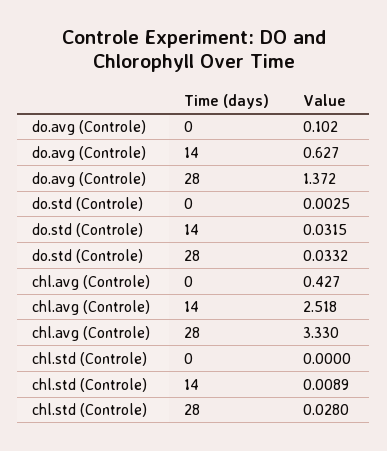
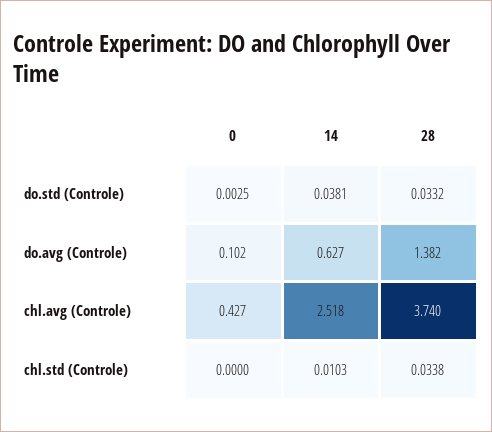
  {
    "do.avg (Controle)": {
      "0": 0.102,
      "14": 0.627,
-     "28": 1.372
+     "28": 1.382
    },
    "do.std (Controle)": {
      "0": 0.0025,
-     "14": 0.0315,
+     "14": 0.0381,
      "28": 0.0332
    },
    "chl.avg (Controle)": {
      "0": 0.427,
      "14": 2.518,
-     "28": 3.33
+     "28": 3.74
    },
    "chl.std (Controle)": {
      "0": 0,
-     "14": 0.0089,
+     "14": 0.0103,
-     "28": 0.028
+     "28": 0.0338
    }
  }

